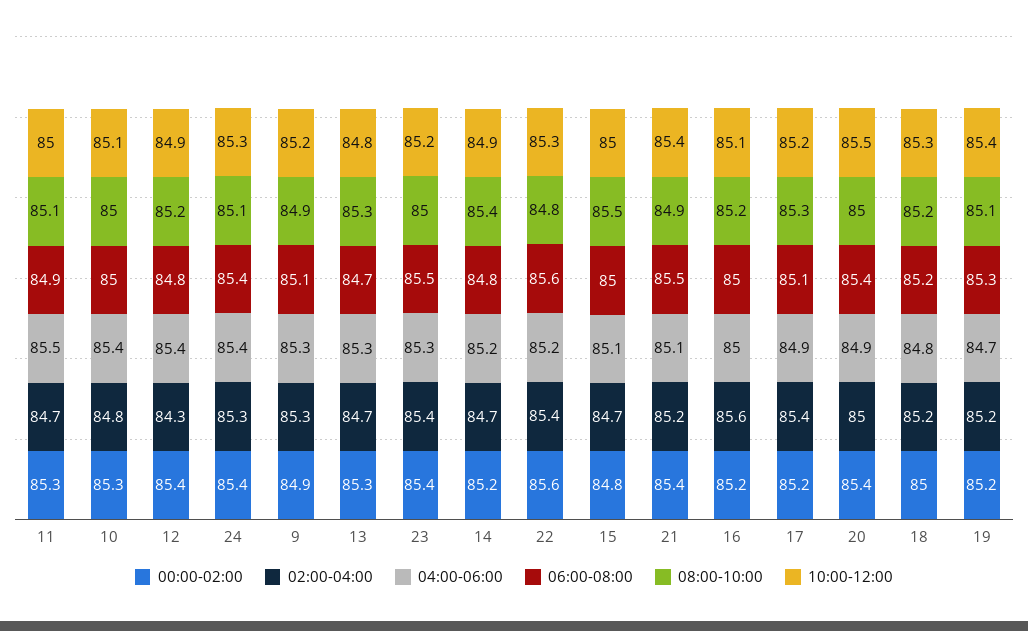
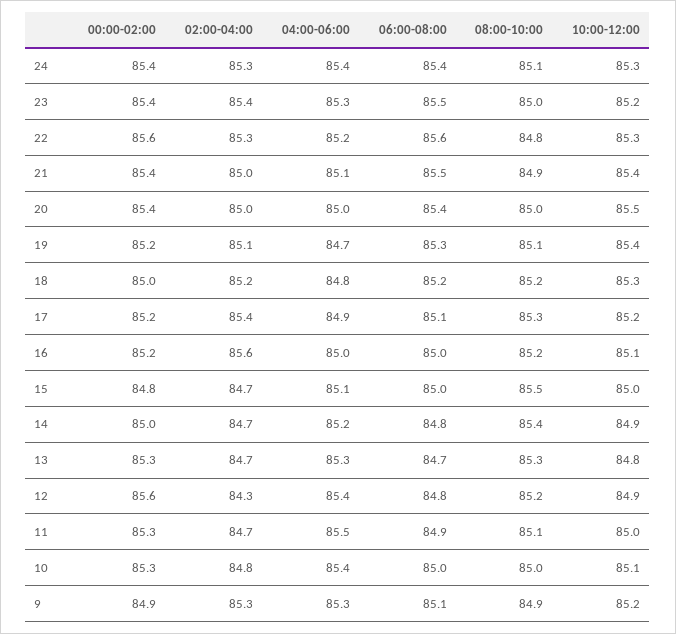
  {
    "00:00-02:00": {
      "11": 85.3,
      "10": 85.3,
-     "12": 85.4,
+     "12": 85.6,
      "24": 85.4,
      "9": 84.9,
      "13": 85.3,
      "23": 85.4,
-     "14": 85.2,
+     "14": 85,
      "22": 85.6,
      "15": 84.8,
      "21": 85.4,
      "16": 85.2,
      "17": 85.2,
      "20": 85.4,
      "18": 85,
      "19": 85.2
    },
    "02:00-04:00": {
      "11": 84.7,
      "10": 84.8,
      "12": 84.3,
      "24": 85.3,
      "9": 85.3,
      "13": 84.7,
      "23": 85.4,
      "14": 84.7,
-     "22": 85.4,
+     "22": 85.3,
      "15": 84.7,
-     "21": 85.2,
+     "21": 85,
      "16": 85.6,
      "17": 85.4,
      "20": 85,
      "18": 85.2,
-     "19": 85.2
+     "19": 85.1
    },
    "04:00-06:00": {
      "11": 85.5,
      "10": 85.4,
      "12": 85.4,
      "24": 85.4,
      "9": 85.3,
      "13": 85.3,
      "23": 85.3,
      "14": 85.2,
      "22": 85.2,
      "15": 85.1,
      "21": 85.1,
      "16": 85,
      "17": 84.9,
-     "20": 84.9,
+     "20": 85,
      "18": 84.8,
      "19": 84.7
    },
    "06:00-08:00": {
      "11": 84.9,
      "10": 85,
      "12": 84.8,
      "24": 85.4,
      "9": 85.1,
      "13": 84.7,
      "23": 85.5,
      "14": 84.8,
      "22": 85.6,
      "15": 85,
      "21": 85.5,
      "16": 85,
      "17": 85.1,
      "20": 85.4,
      "18": 85.2,
      "19": 85.3
    },
    "08:00-10:00": {
      "11": 85.1,
      "10": 85,
      "12": 85.2,
      "24": 85.1,
      "9": 84.9,
      "13": 85.3,
      "23": 85,
      "14": 85.4,
      "22": 84.8,
      "15": 85.5,
      "21": 84.9,
      "16": 85.2,
      "17": 85.3,
      "20": 85,
      "18": 85.2,
      "19": 85.1
    },
    "10:00-12:00": {
      "11": 85,
      "10": 85.1,
      "12": 84.9,
      "24": 85.3,
      "9": 85.2,
      "13": 84.8,
      "23": 85.2,
      "14": 84.9,
      "22": 85.3,
      "15": 85,
      "21": 85.4,
      "16": 85.1,
      "17": 85.2,
      "20": 85.5,
      "18": 85.3,
      "19": 85.4
    }
  }

